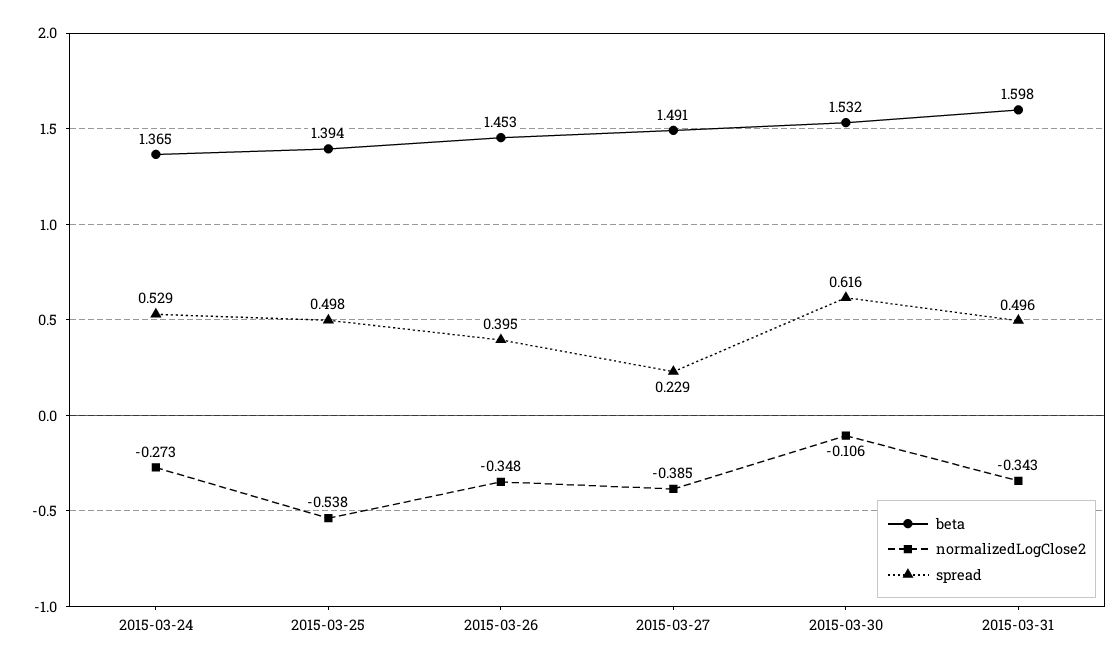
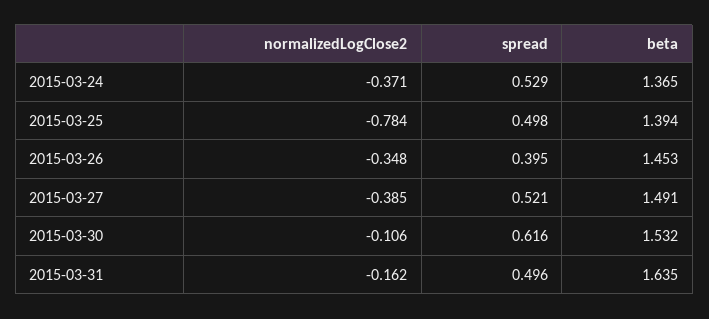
  {
    "beta": {
      "2015-03-24": 1.365,
      "2015-03-25": 1.394,
      "2015-03-26": 1.453,
      "2015-03-27": 1.491,
      "2015-03-30": 1.532,
-     "2015-03-31": 1.598
+     "2015-03-31": 1.635
    },
    "normalizedLogClose2": {
-     "2015-03-24": -0.273,
+     "2015-03-24": -0.371,
-     "2015-03-25": -0.538,
+     "2015-03-25": -0.784,
      "2015-03-26": -0.348,
      "2015-03-27": -0.385,
      "2015-03-30": -0.106,
-     "2015-03-31": -0.343
+     "2015-03-31": -0.162
    },
    "spread": {
      "2015-03-24": 0.529,
      "2015-03-25": 0.498,
      "2015-03-26": 0.395,
-     "2015-03-27": 0.229,
+     "2015-03-27": 0.521,
      "2015-03-30": 0.616,
      "2015-03-31": 0.496
    }
  }

